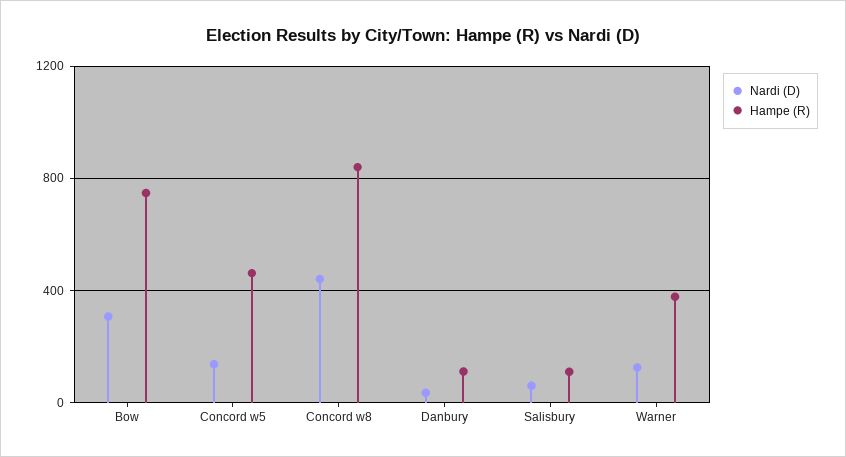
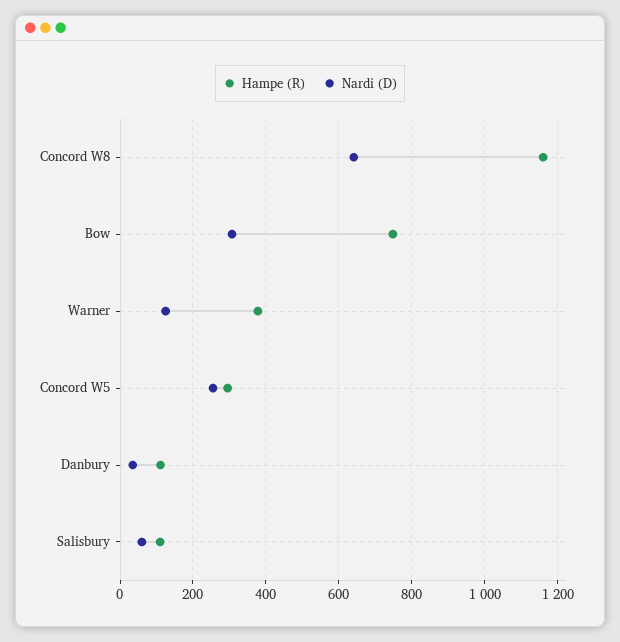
  {
    "Nardi (D)": {
      "Bow": 300,
-     "Concord w5": 150,
+     "Concord w5": 260,
-     "Concord w8": 450,
+     "Concord w8": 640,
      "Danbury": 40,
      "Salisbury": 60,
      "Warner": 120
    },
    "Hampe (R)": {
      "Bow": 740,
-     "Concord w5": 450,
+     "Concord w5": 300,
-     "Concord w8": 850,
+     "Concord w8": 1160,
      "Danbury": 120,
      "Salisbury": 120,
      "Warner": 380
    }
  }

